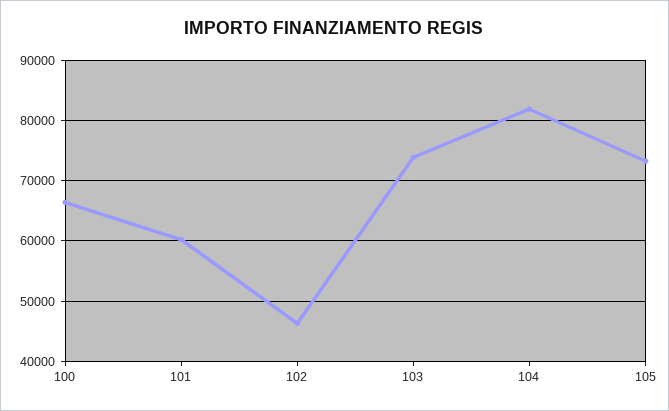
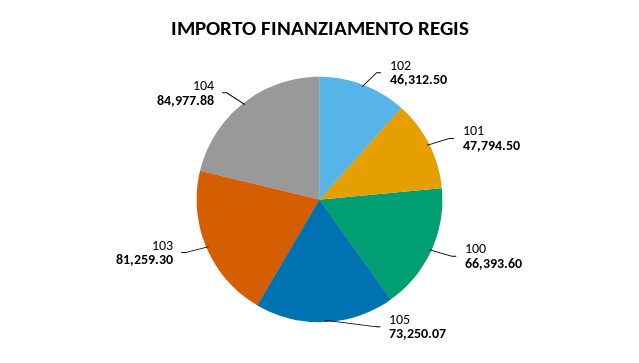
  {
    "100": 66393.6,
-   "101": 60000,
+   "101": 47794.5,
    "102": 46312.5,
-   "103": 74000,
+   "103": 81259.3,
-   "104": 82000,
+   "104": 84977.88,
    "105": 73250.07
  }

